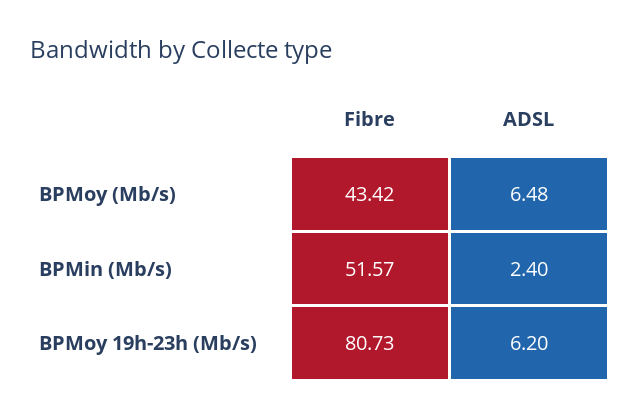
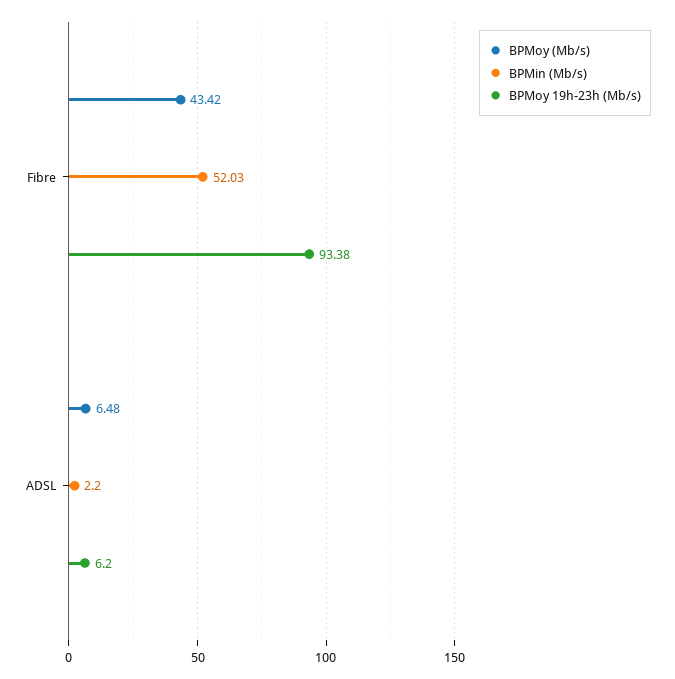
  {
    "BPMoy (Mb/s)": {
      "Fibre": 43.42,
      "ADSL": 6.48
    },
    "BPMin (Mb/s)": {
-     "Fibre": 51.57,
+     "Fibre": 52.03,
-     "ADSL": 2.4
+     "ADSL": 2.2
    },
    "BPMoy 19h-23h (Mb/s)": {
-     "Fibre": 80.73,
+     "Fibre": 93.38,
      "ADSL": 6.2
    }
  }

